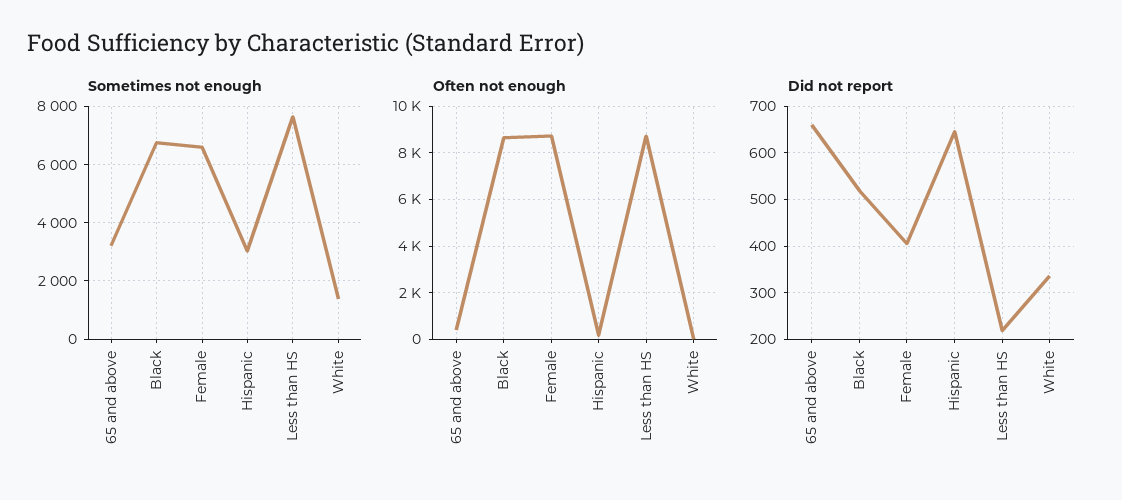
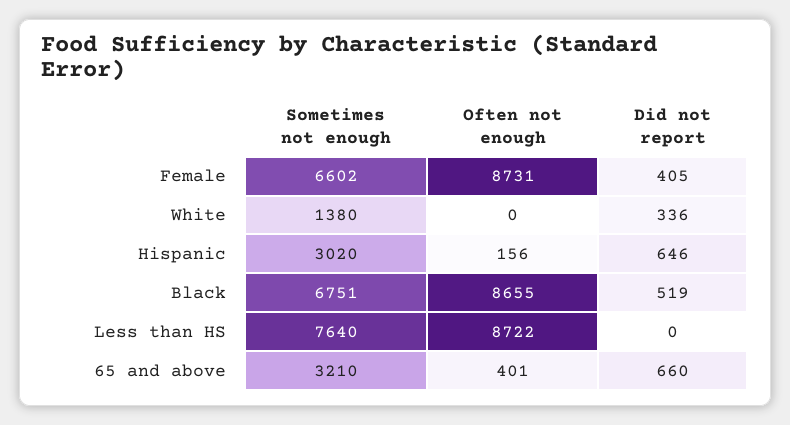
  {
    "Sometimes not enough": {
      "65 and above": 3210,
      "Black": 6751,
      "Female": 6602,
      "Hispanic": 3020,
      "Less than HS": 7640,
      "White": 1380
    },
    "Often not enough": {
      "65 and above": 401,
      "Black": 8655,
      "Female": 8731,
      "Hispanic": 156,
      "Less than HS": 8722,
      "White": 0
    },
    "Did not report": {
      "65 and above": 660,
      "Black": 519,
      "Female": 405,
      "Hispanic": 646,
-     "Less than HS": 220,
+     "Less than HS": 0,
      "White": 336
    }
  }

